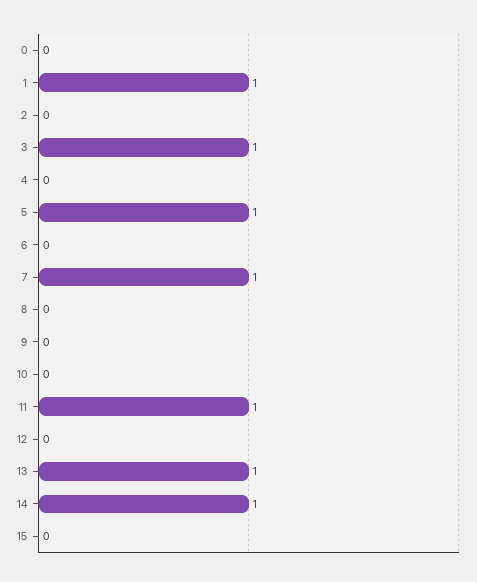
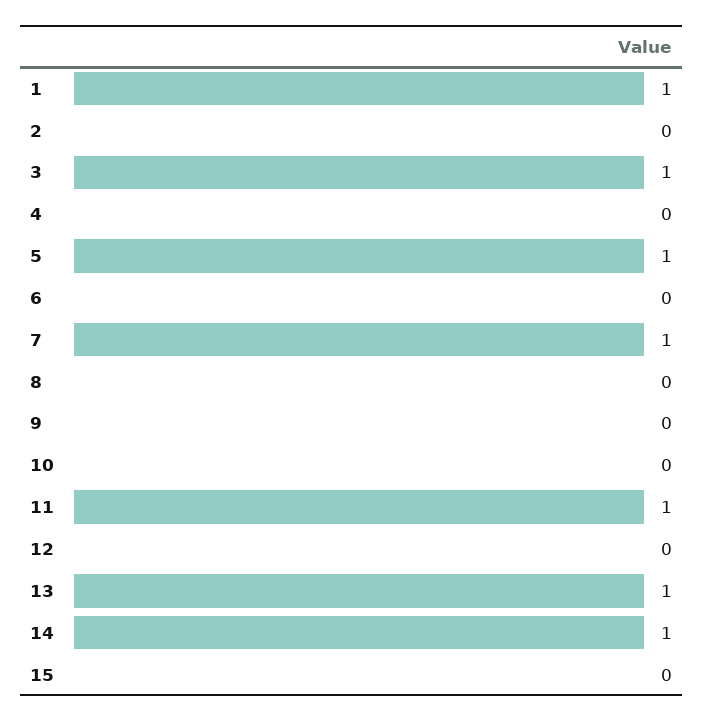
  {
-   "0": 0,
    "1": 1,
    "2": 0,
    "3": 1,
    "4": 0,
    "5": 1,
    "6": 0,
    "7": 1,
    "8": 0,
    "9": 0,
    "10": 0,
    "11": 1,
    "12": 0,
    "13": 1,
    "14": 1,
    "15": 0
  }

